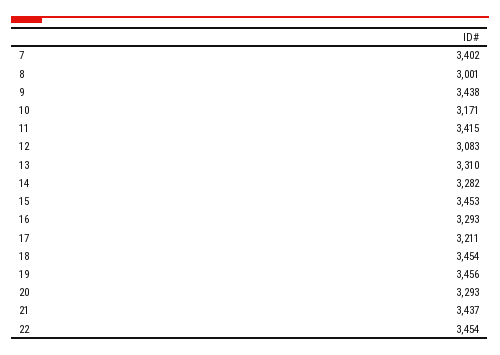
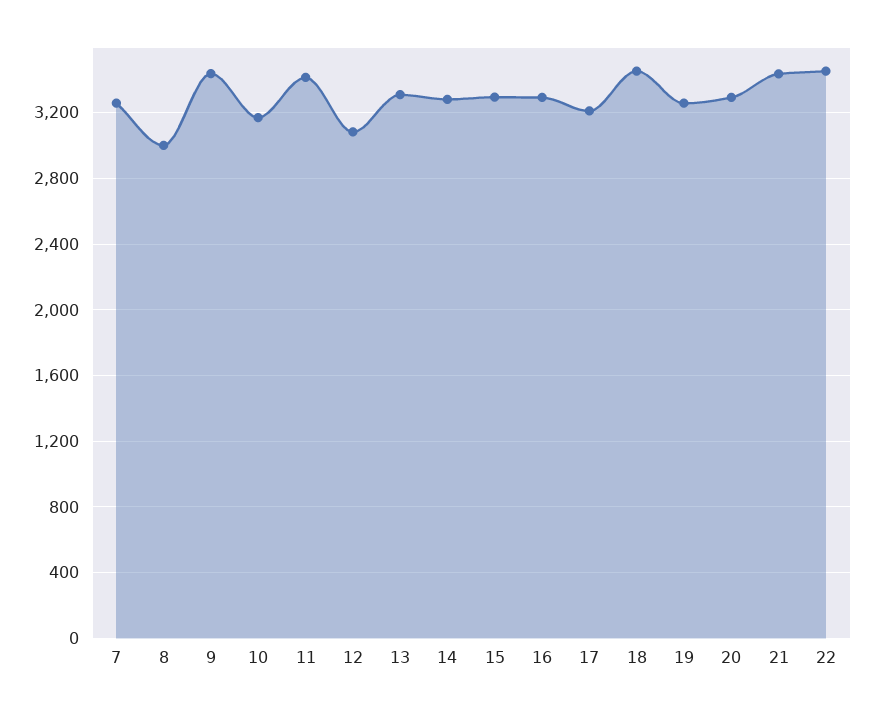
  {
-   "7": 3402,
+   "7": 3250,
    "8": 3001,
    "9": 3438,
    "10": 3171,
    "11": 3415,
    "12": 3083,
    "13": 3310,
    "14": 3282,
-   "15": 3453,
+   "15": 3300,
    "16": 3293,
    "17": 3211,
    "18": 3454,
-   "19": 3456,
+   "19": 3250,
    "20": 3293,
    "21": 3437,
    "22": 3454
  }

